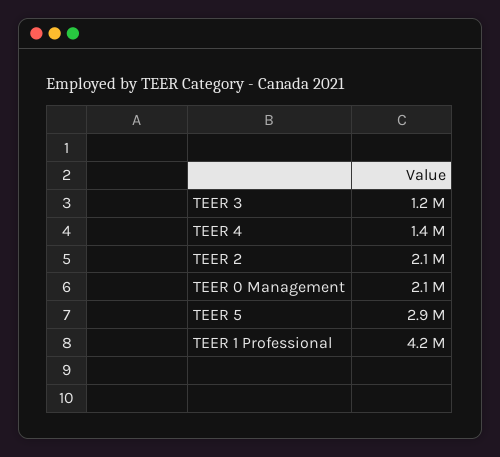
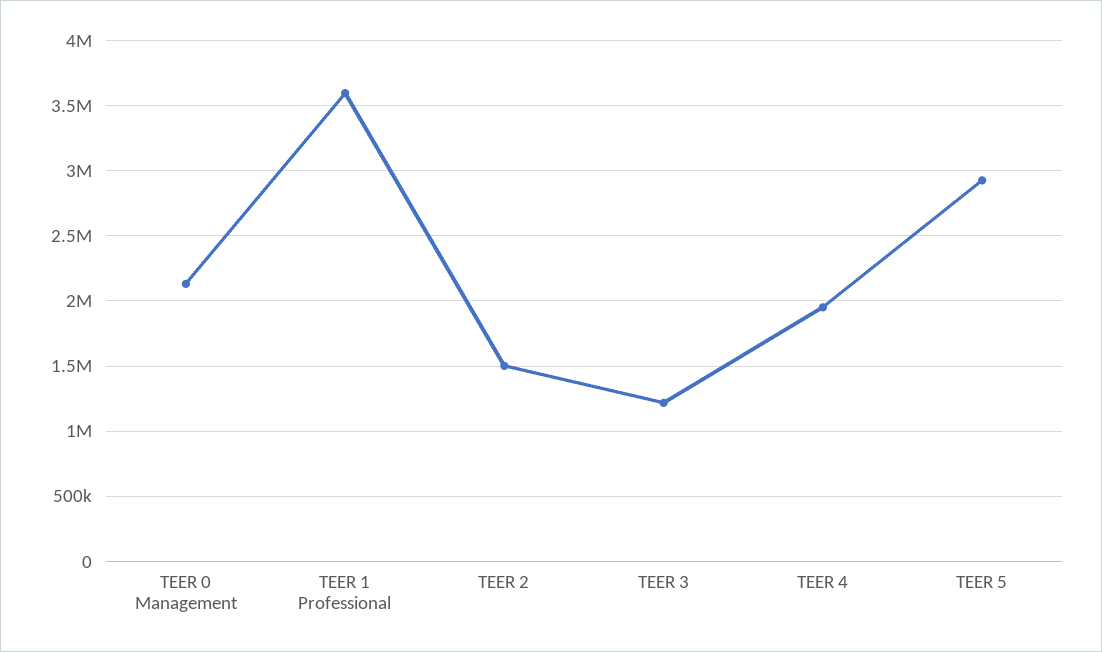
  {
    "TEER 3": 1200000,
-   "TEER 4": 1400000,
+   "TEER 4": 1950000,
-   "TEER 2": 2100000,
+   "TEER 2": 1500000,
    "TEER 0 Management": 2100000,
    "TEER 5": 2900000,
-   "TEER 1 Professional": 4200000
+   "TEER 1 Professional": 3600000
  }

